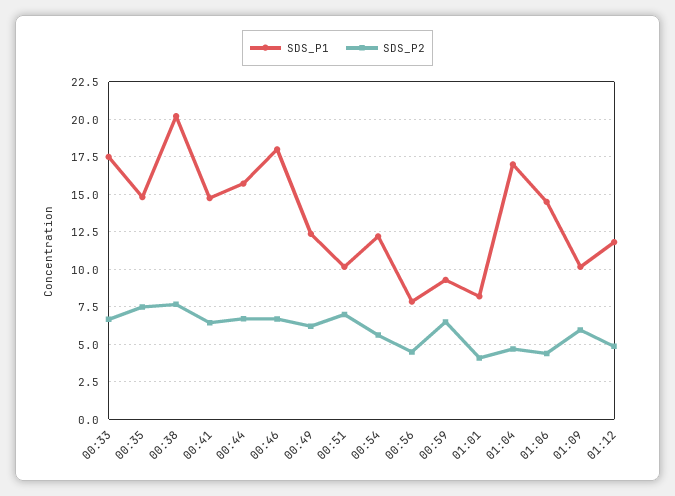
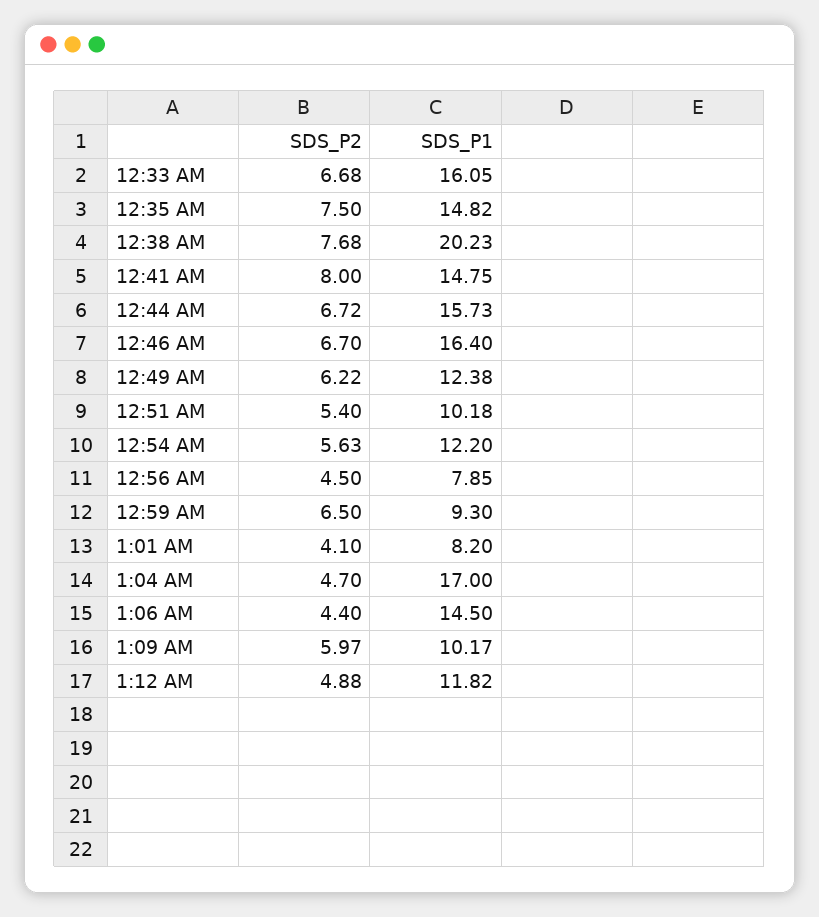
  {
    "SDS_P1": {
-     "00:33": 17.5,
+     "00:33": 16.05,
      "00:35": 14.82,
      "00:38": 20.23,
      "00:41": 14.75,
      "00:44": 15.73,
-     "00:46": 18,
+     "00:46": 16.4,
      "00:49": 12.38,
      "00:51": 10.18,
      "00:54": 12.2,
      "00:56": 7.85,
      "00:59": 9.3,
      "01:01": 8.2,
      "01:04": 17,
      "01:06": 14.5,
      "01:09": 10.17,
      "01:12": 11.82
    },
    "SDS_P2": {
      "00:33": 6.68,
      "00:35": 7.5,
      "00:38": 7.68,
-     "00:41": 6.5,
+     "00:41": 8,
      "00:44": 6.72,
      "00:46": 6.7,
      "00:49": 6.22,
-     "00:51": 7,
+     "00:51": 5.4,
      "00:54": 5.63,
      "00:56": 4.5,
      "00:59": 6.5,
      "01:01": 4.1,
      "01:04": 4.7,
      "01:06": 4.4,
      "01:09": 5.97,
      "01:12": 4.88
    }
  }

